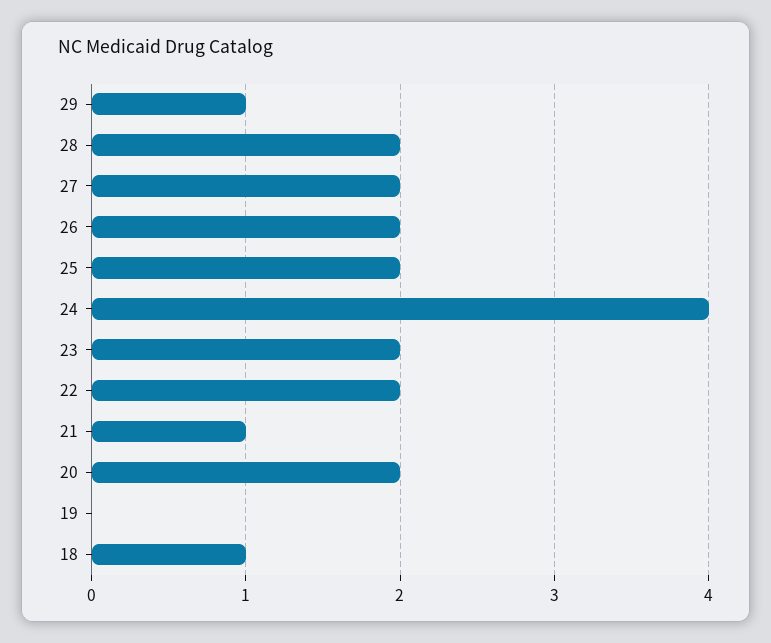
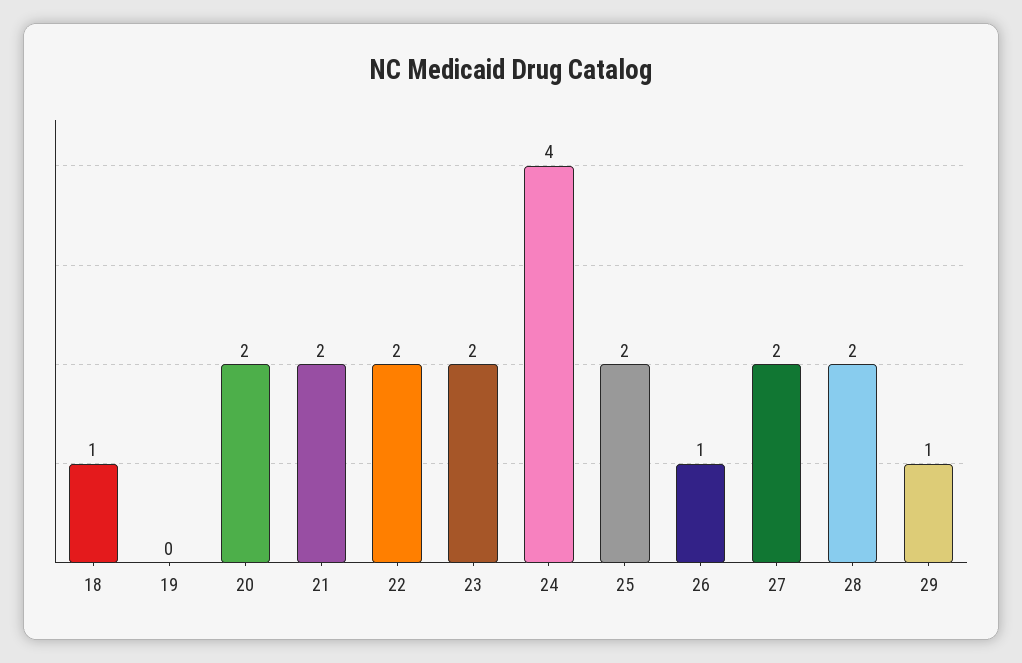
  {
    "29": 1,
    "28": 2,
    "27": 2,
-   "26": 2,
+   "26": 1,
    "25": 2,
    "24": 4,
    "23": 2,
    "22": 2,
-   "21": 1,
+   "21": 2,
    "20": 2,
    "19": 0,
    "18": 1
  }

